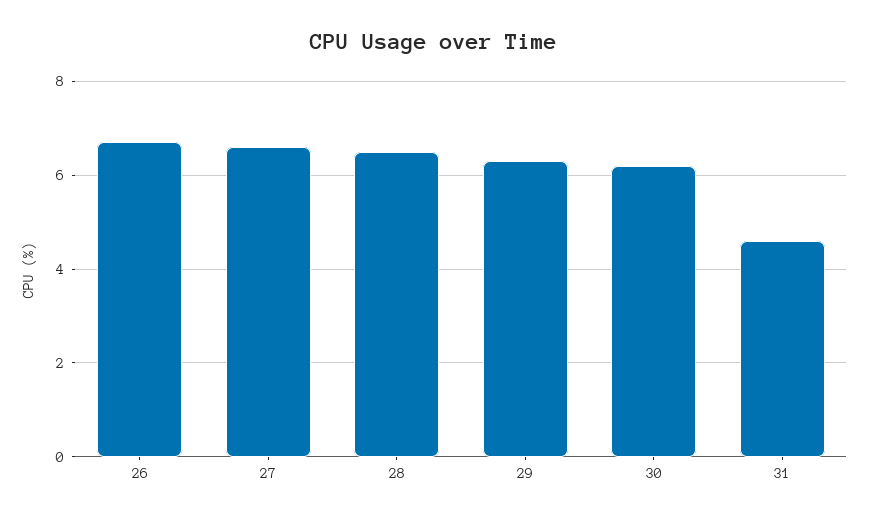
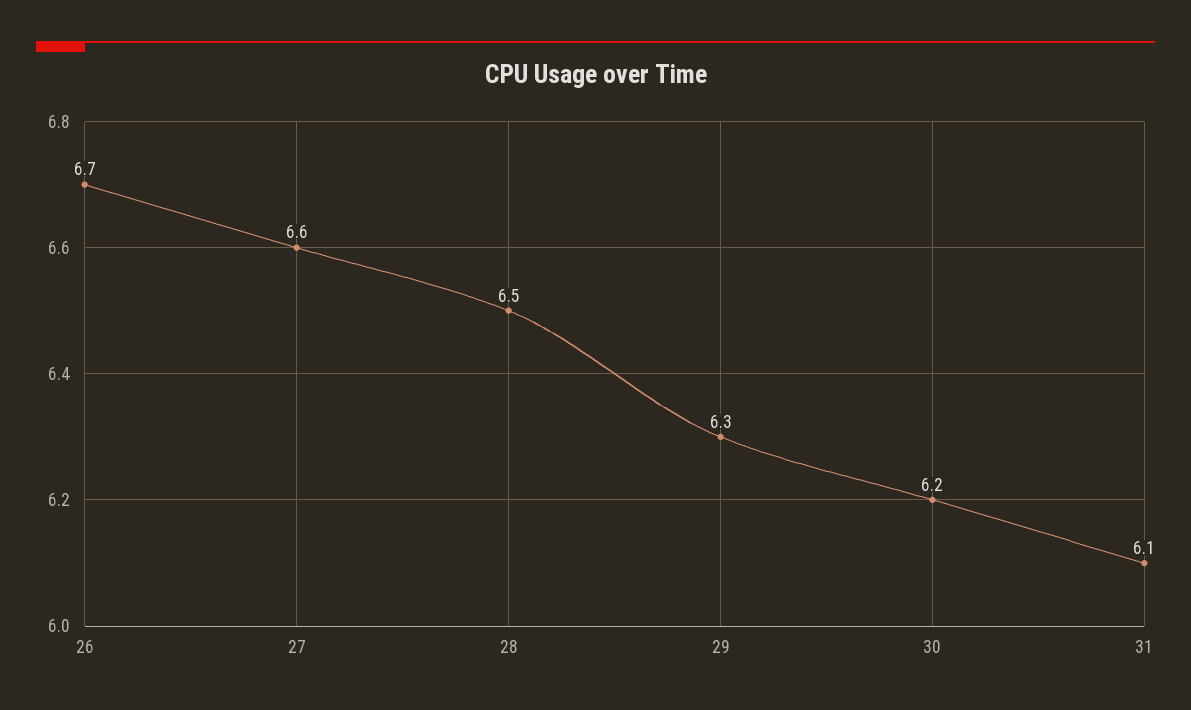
  {
    "26": 6.7,
    "27": 6.6,
    "28": 6.5,
    "29": 6.3,
    "30": 6.2,
-   "31": 4.5
+   "31": 6.1
  }

